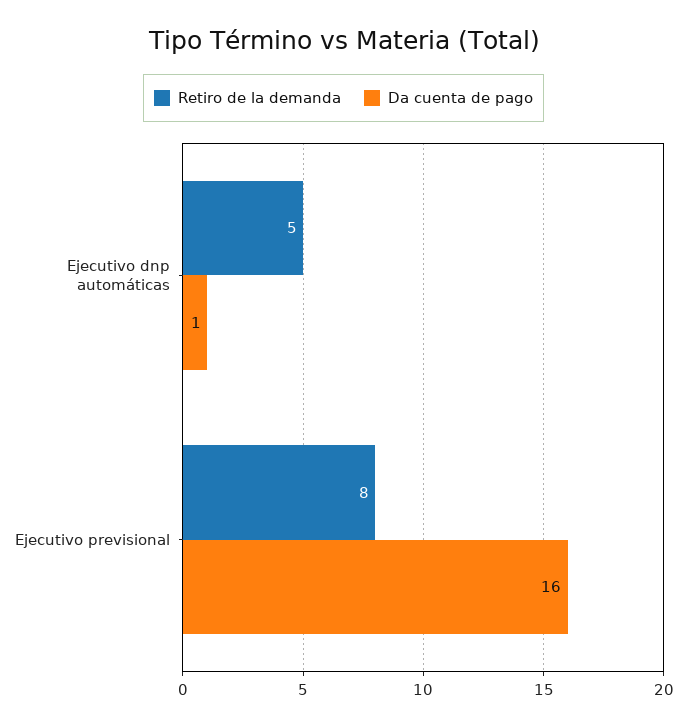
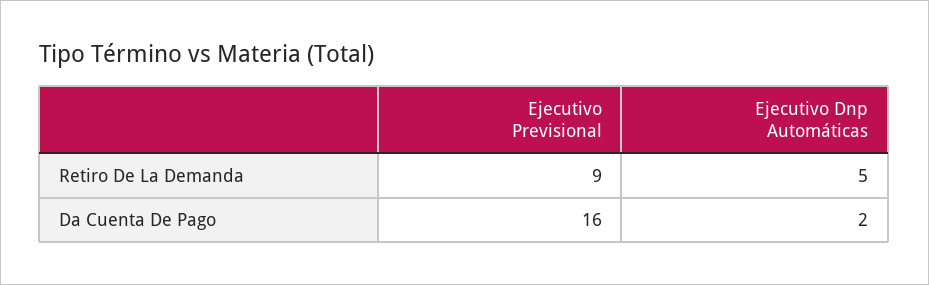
  {
    "Retiro de la demanda": {
      "Ejecutivo dnp automáticas": 5,
-     "Ejecutivo previsional": 8
+     "Ejecutivo previsional": 9
    },
    "Da cuenta de pago": {
-     "Ejecutivo dnp automáticas": 1,
+     "Ejecutivo dnp automáticas": 2,
      "Ejecutivo previsional": 16
    }
  }

